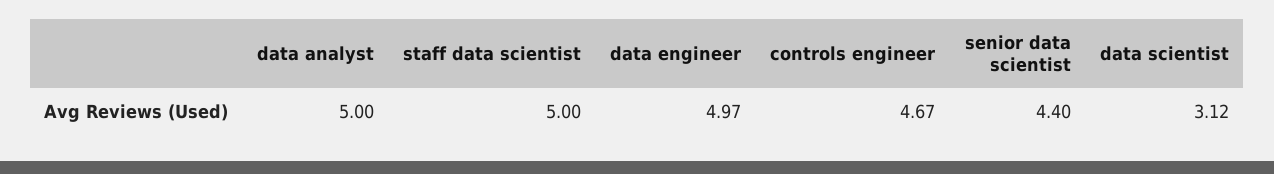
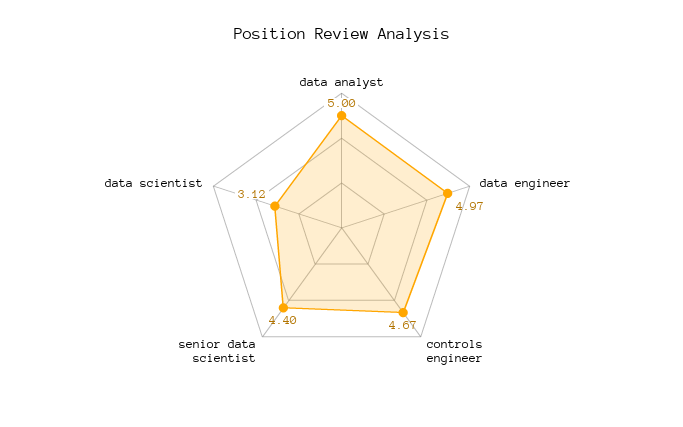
  {
    "data analyst": 5,
-   "staff data scientist": 5,
    "data engineer": 4.97,
    "controls engineer": 4.67,
    "senior data scientist": 4.4,
    "data scientist": 3.12
  }

